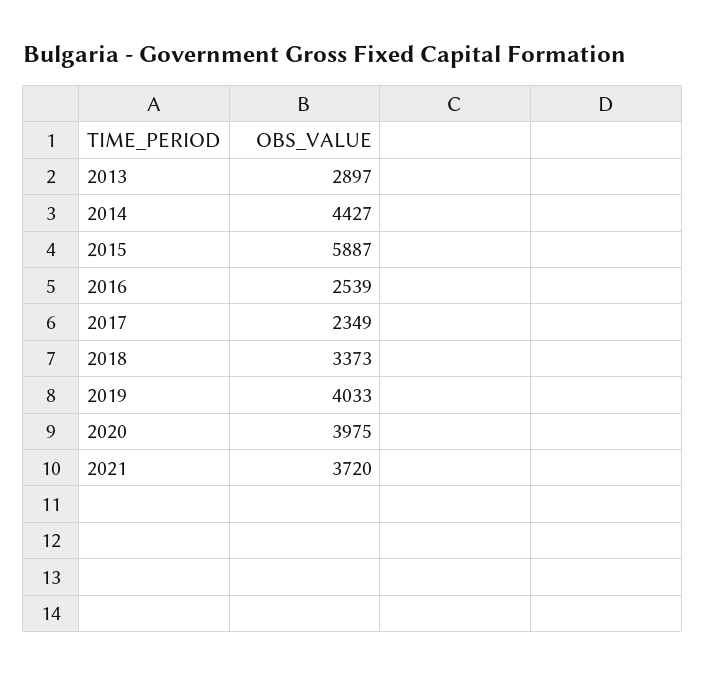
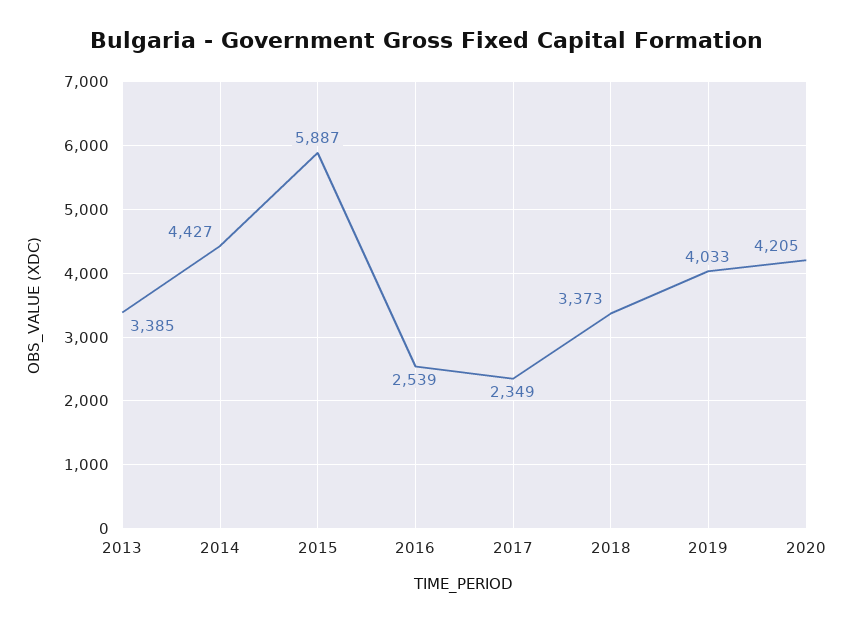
  {
-   "2013": 2897,
+   "2013": 3385,
    "2014": 4427,
    "2015": 5887,
    "2016": 2539,
    "2017": 2349,
    "2018": 3373,
    "2019": 4033,
-   "2020": 3975,
+   "2020": 4205
-   "2021": 3720
  }

